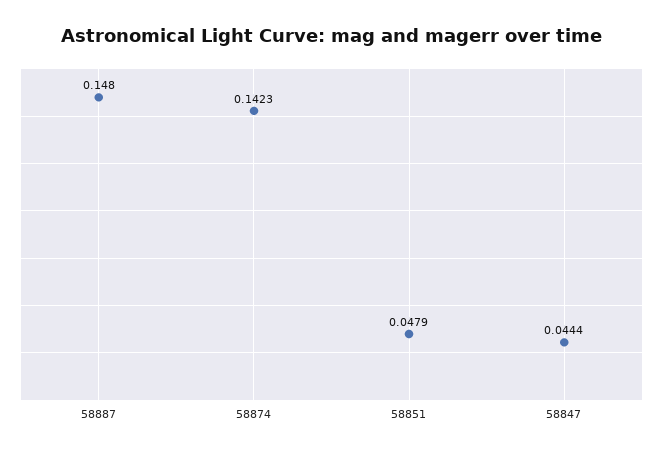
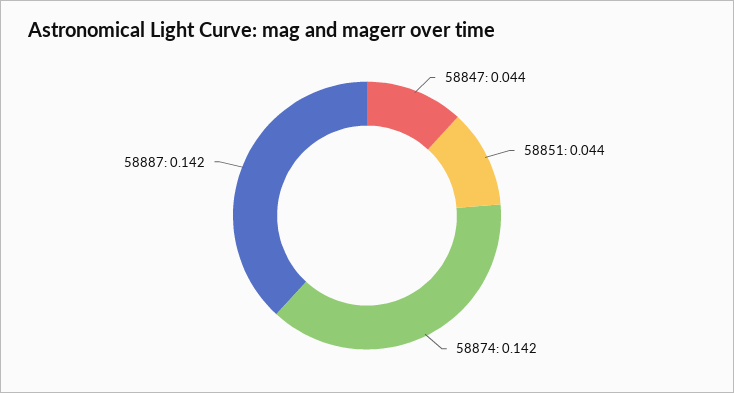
  {
-   "58887": 0.148,
+   "58887": 0.142,
    "58874": 0.1423,
-   "58851": 0.0479,
+   "58851": 0.044,
    "58847": 0.0444
  }

